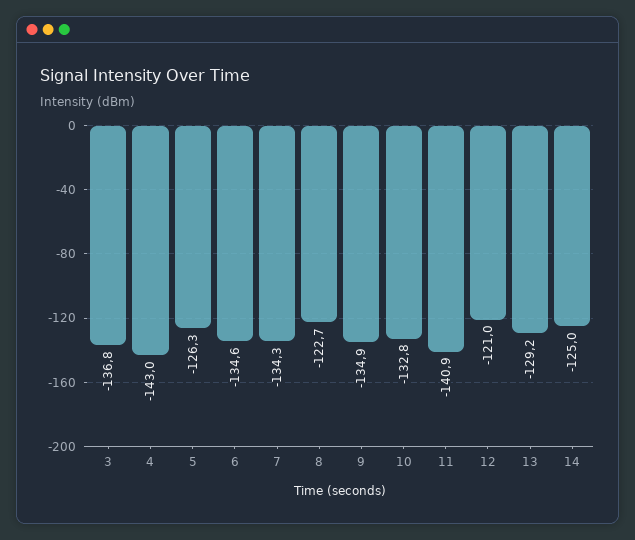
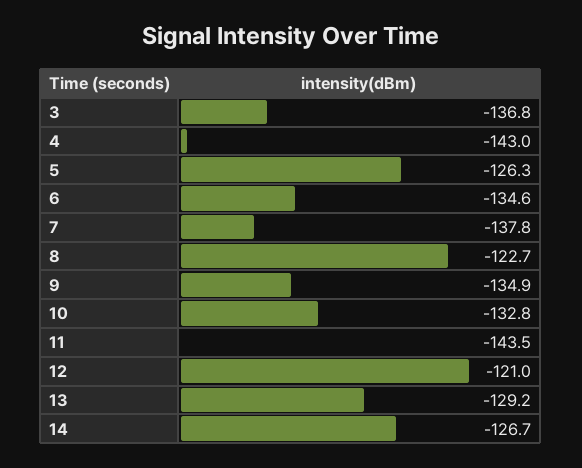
  {
    "3": -136.8,
    "4": -143,
    "5": -126.3,
    "6": -134.6,
-   "7": -134.3,
+   "7": -137.8,
    "8": -122.7,
    "9": -134.9,
    "10": -132.8,
-   "11": -140.9,
+   "11": -143.5,
    "12": -121,
    "13": -129.2,
-   "14": -125
+   "14": -126.7
  }

